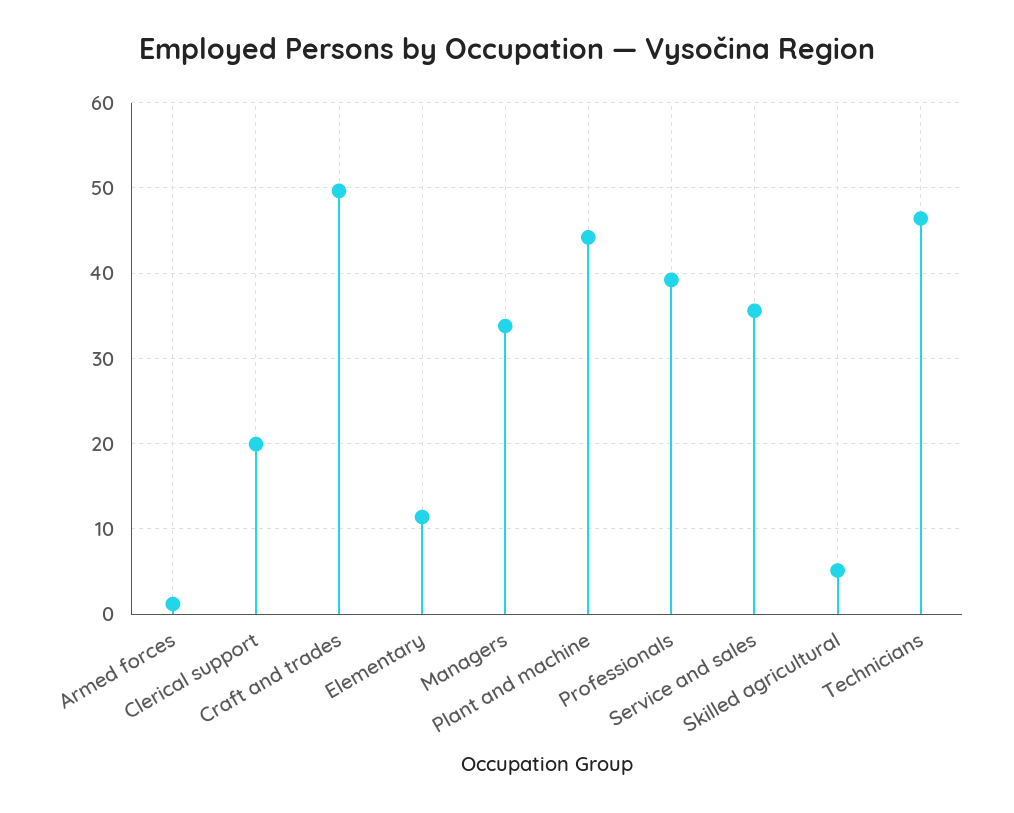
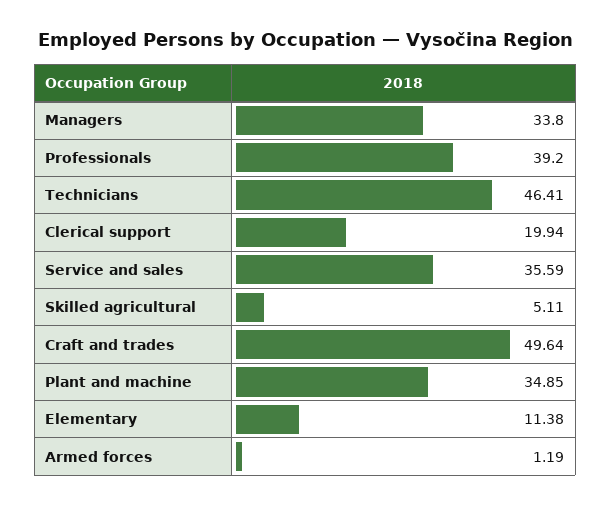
  {
    "Armed forces": 1.19,
    "Clerical support": 19.94,
    "Craft and trades": 49.64,
    "Elementary": 11.38,
    "Managers": 33.8,
-   "Plant and machine": 44,
+   "Plant and machine": 34.85,
    "Professionals": 39.2,
    "Service and sales": 35.59,
    "Skilled agricultural": 5.11,
    "Technicians": 46.41
  }

